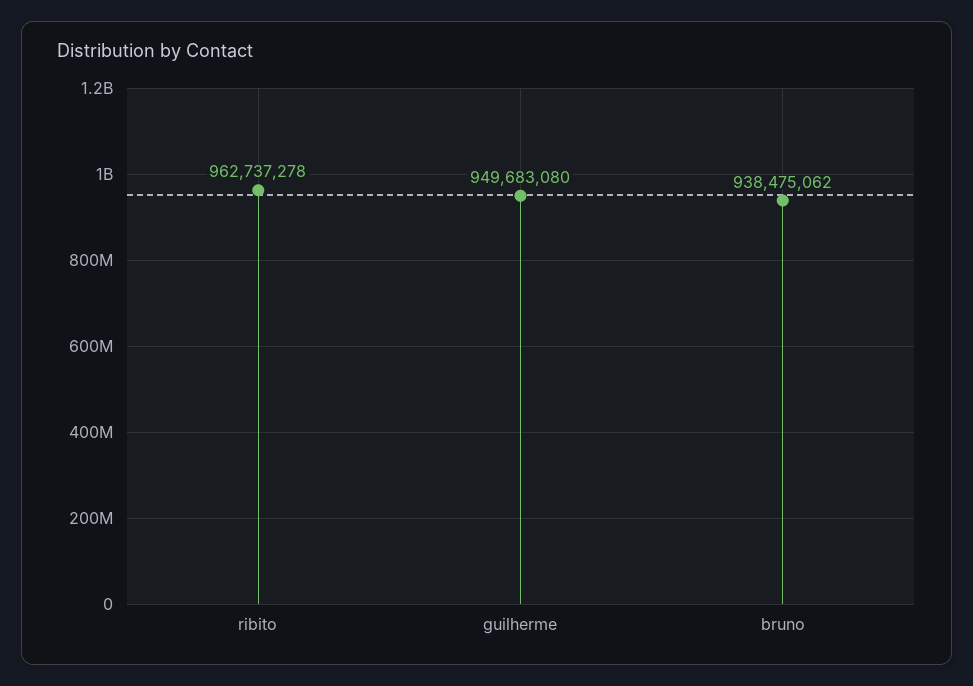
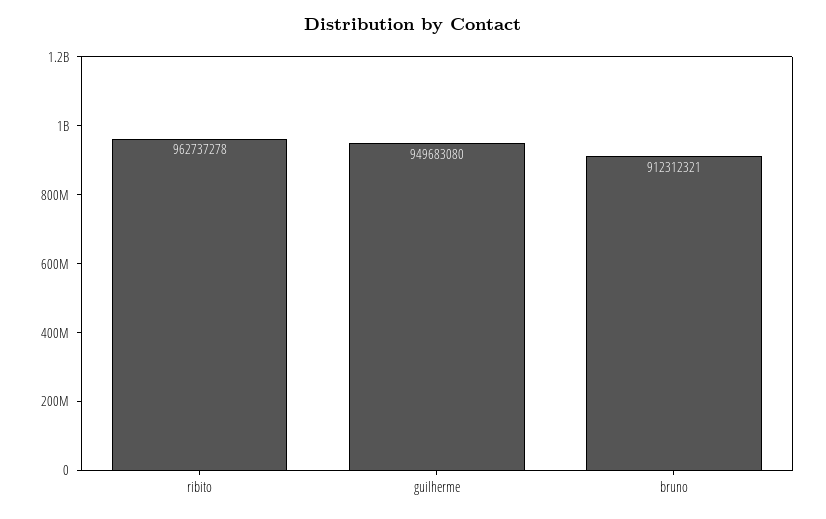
  {
    "ribito": 962737278,
    "guilherme": 949683080,
-   "bruno": 938475062
+   "bruno": 912312321
  }

